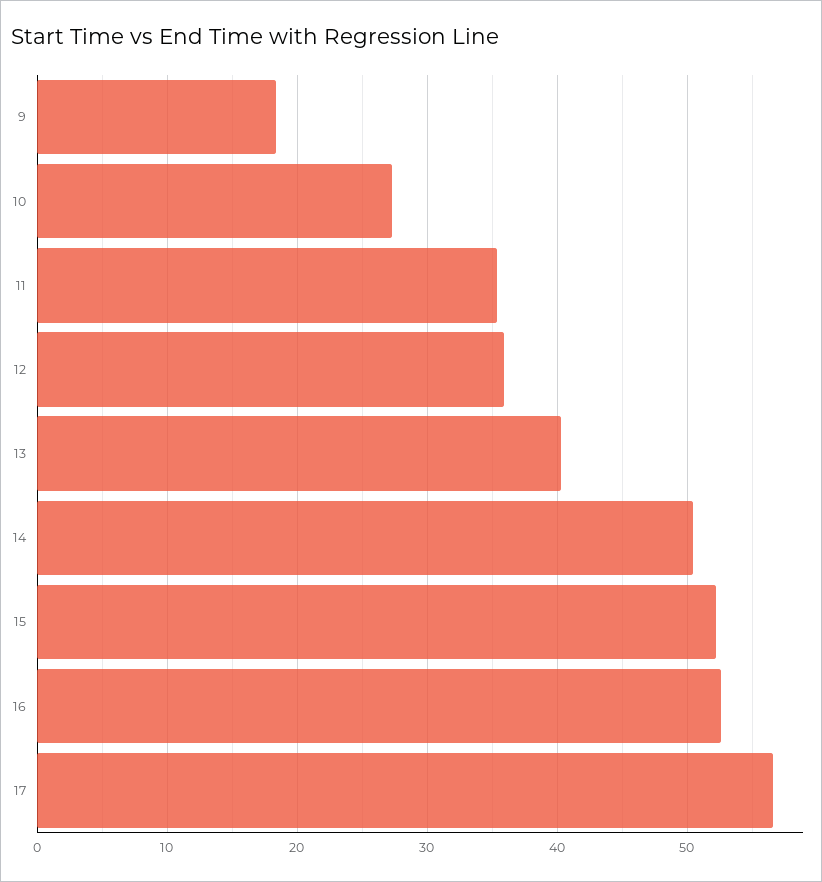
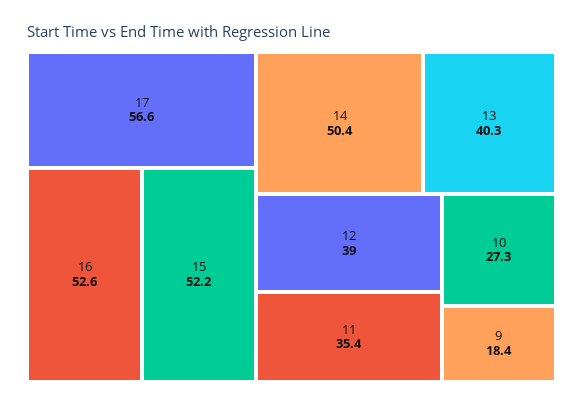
  {
    "9": 18.4,
    "10": 27.3,
    "11": 35.4,
-   "12": 36,
+   "12": 39,
    "13": 40.3,
    "14": 50.4,
    "15": 52.2,
    "16": 52.6,
    "17": 56.6
  }

